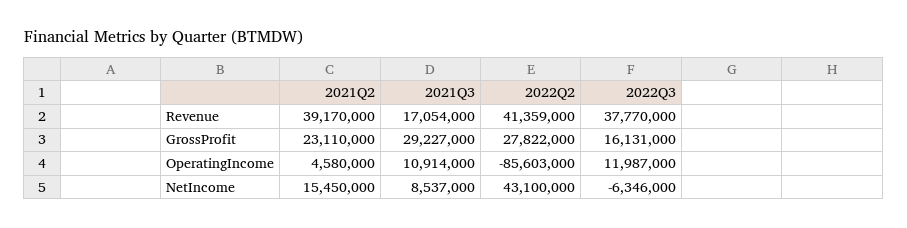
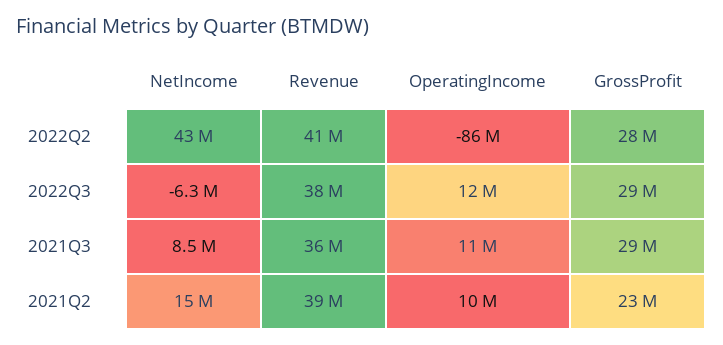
  {
    "2021Q2": {
      "Revenue": 39170000,
      "GrossProfit": 23110000,
-     "OperatingIncome": 4580000,
+     "OperatingIncome": 10000000,
      "NetIncome": 15450000
    },
    "2021Q3": {
-     "Revenue": 17054000,
+     "Revenue": 36000000,
      "GrossProfit": 29227000,
      "OperatingIncome": 10914000,
      "NetIncome": 8537000
    },
    "2022Q2": {
      "Revenue": 41359000,
      "GrossProfit": 27822000,
      "OperatingIncome": -85603000,
      "NetIncome": 43100000
    },
    "2022Q3": {
      "Revenue": 37770000,
-     "GrossProfit": 16131000,
+     "GrossProfit": 29000000,
      "OperatingIncome": 11987000,
      "NetIncome": -6346000
    }
  }

